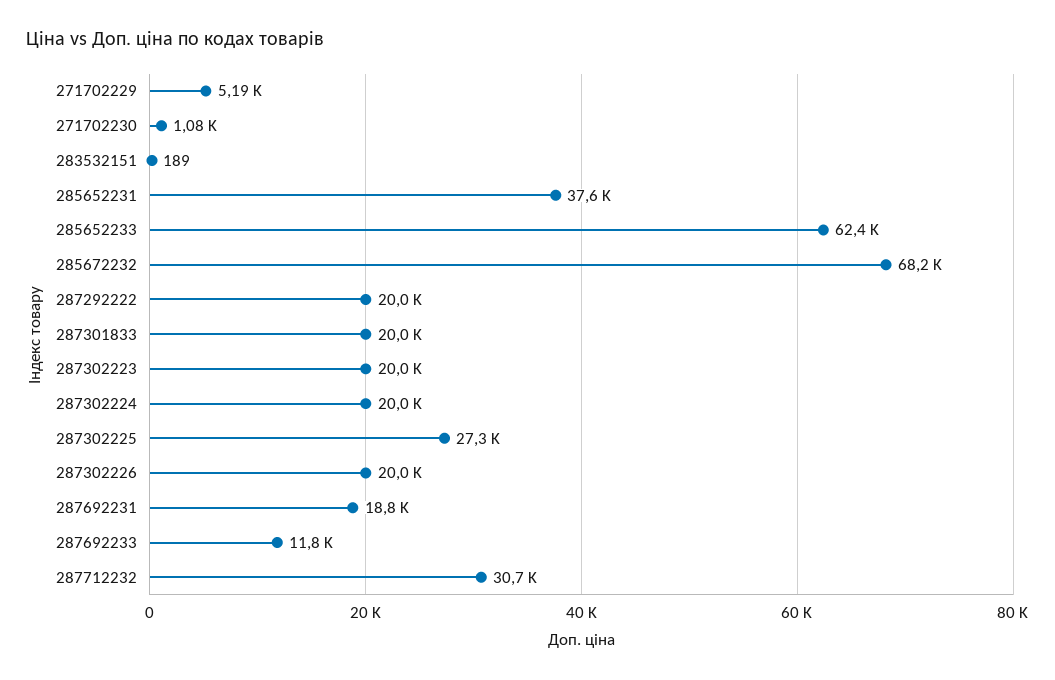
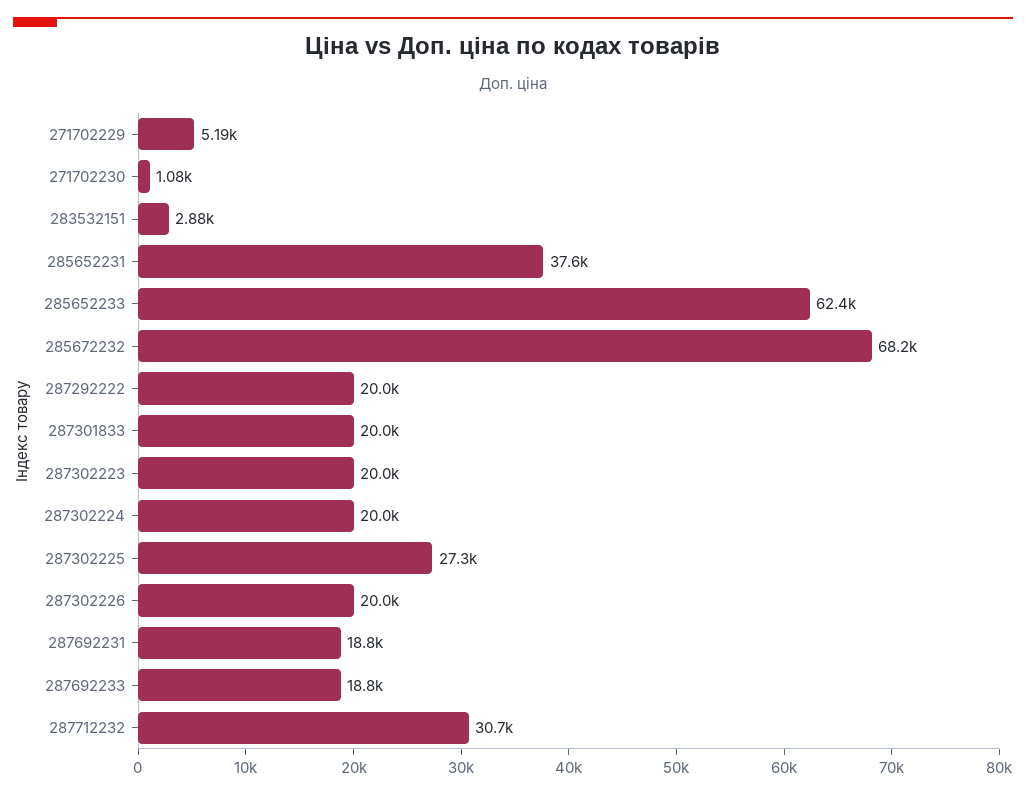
  {
    "271702229": 5190,
    "271702230": 1080,
-   "283532151": 189,
+   "283532151": 2880,
    "285652231": 37600,
    "285652233": 62400,
    "285672232": 68200,
    "287292222": 20000,
    "287301833": 20000,
    "287302223": 20000,
    "287302224": 20000,
    "287302225": 27300,
    "287302226": 20000,
    "287692231": 18800,
-   "287692233": 11800,
+   "287692233": 18800,
    "287712232": 30700
  }

